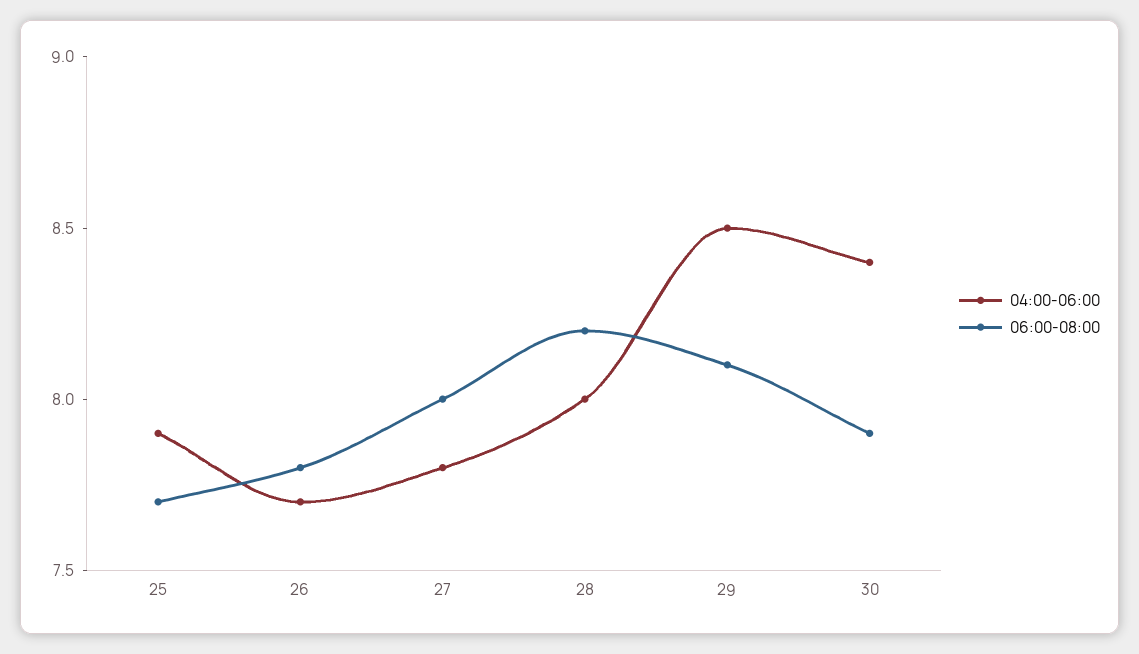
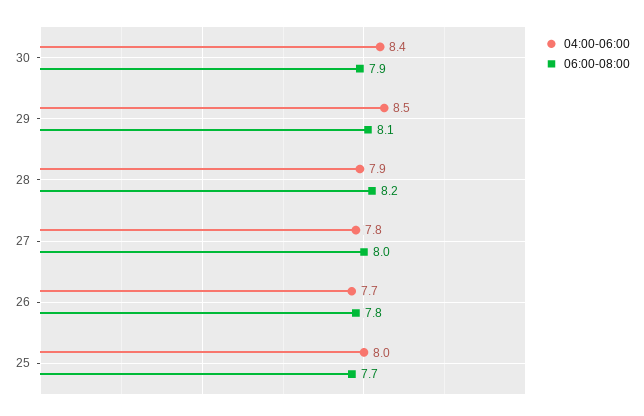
  {
    "04:00-06:00": {
-     "25": 7.9,
+     "25": 8,
      "26": 7.7,
      "27": 7.8,
-     "28": 8,
+     "28": 7.9,
      "29": 8.5,
      "30": 8.4
    },
    "06:00-08:00": {
      "25": 7.7,
      "26": 7.8,
      "27": 8,
      "28": 8.2,
      "29": 8.1,
      "30": 7.9
    }
  }

